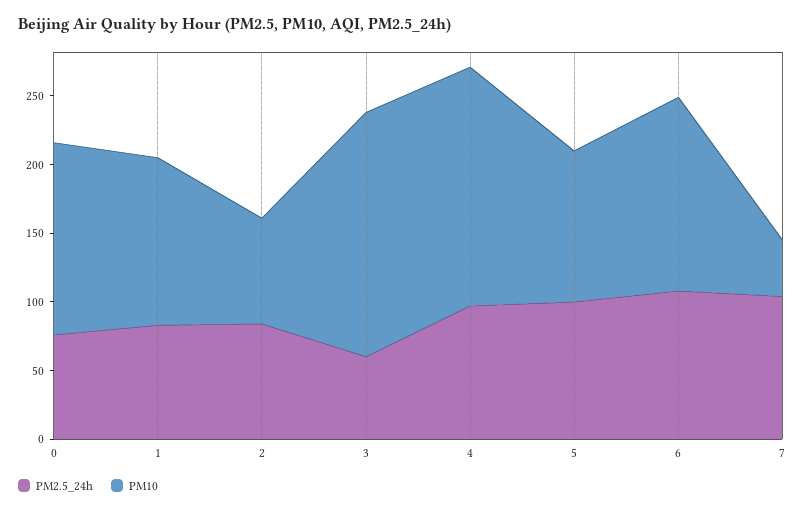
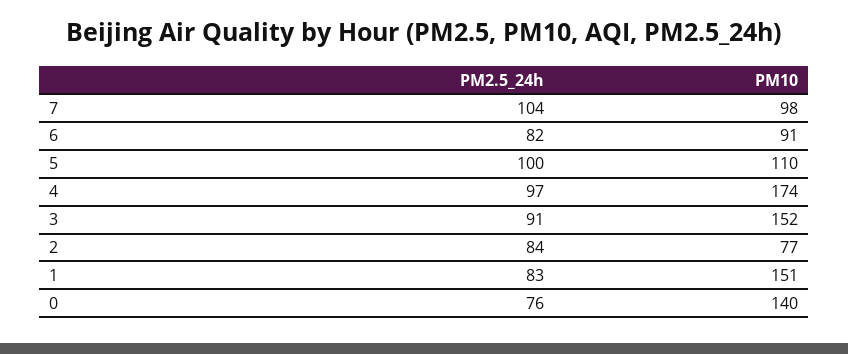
  {
    "PM2.5_24h": {
      "0": 76,
      "1": 83,
      "2": 84,
-     "3": 60,
+     "3": 91,
      "4": 97,
      "5": 100,
-     "6": 110,
+     "6": 82,
      "7": 104
    },
    "PM10": {
      "0": 140,
-     "1": 120,
+     "1": 151,
      "2": 77,
-     "3": 180,
+     "3": 152,
      "4": 174,
      "5": 110,
-     "6": 140,
+     "6": 91,
-     "7": 40
+     "7": 98
    }
  }

